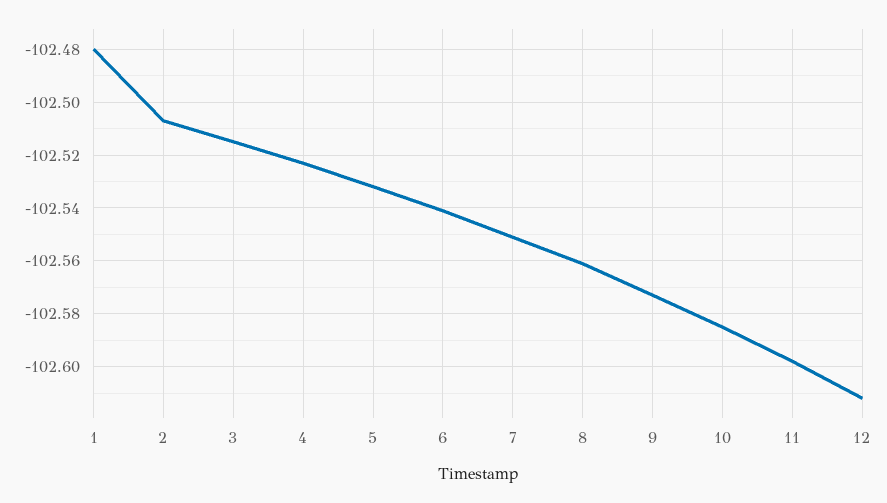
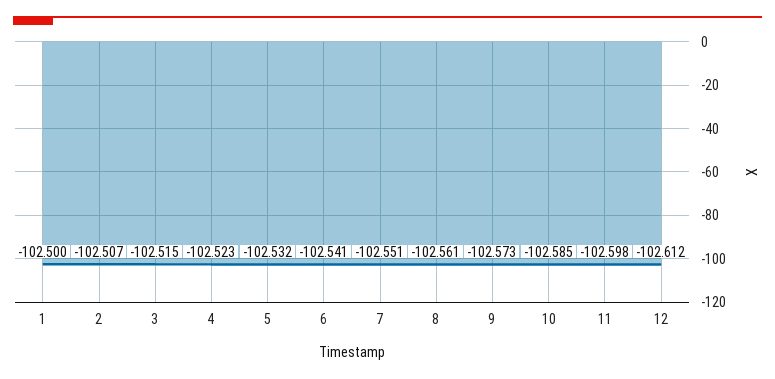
  {
-   "1": -102.48,
+   "1": -102.5,
    "2": -102.507,
    "3": -102.515,
    "4": -102.523,
    "5": -102.532,
    "6": -102.541,
    "7": -102.551,
    "8": -102.561,
    "9": -102.573,
    "10": -102.585,
    "11": -102.598,
    "12": -102.612
  }

